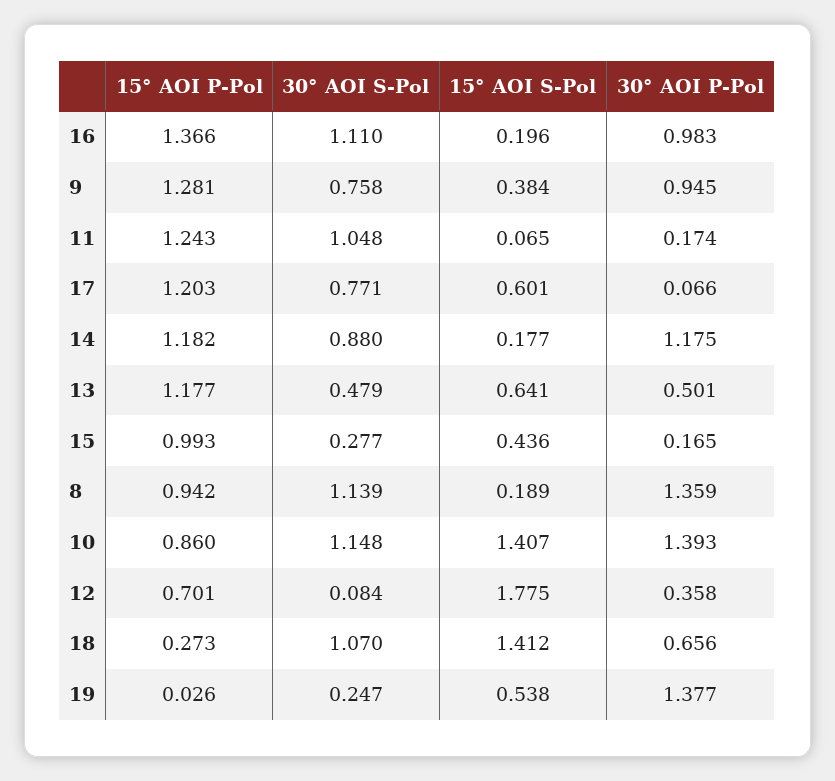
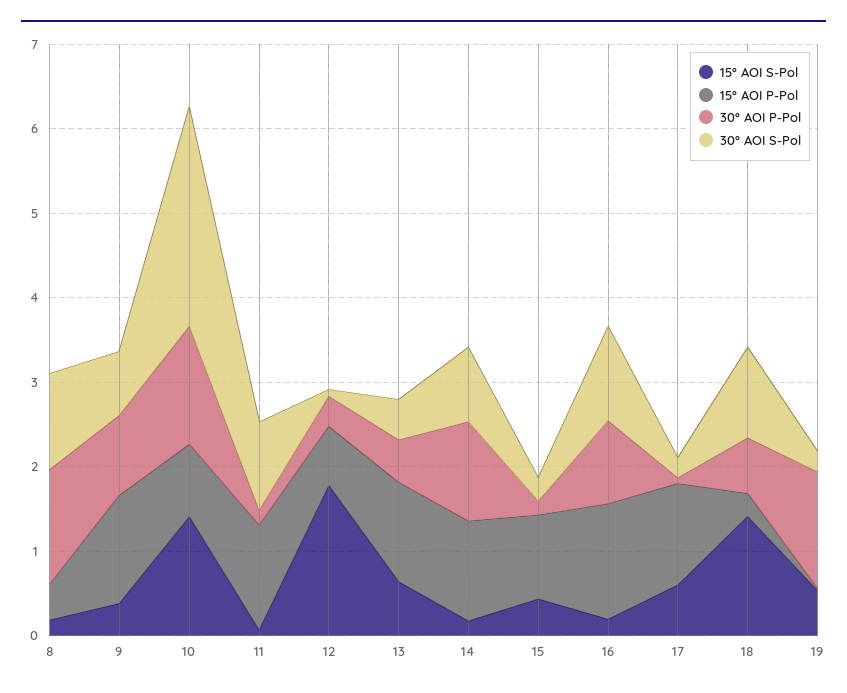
  {
    "15° AOI P-Pol": {
      "16": 1.366,
      "9": 1.281,
      "11": 1.243,
      "17": 1.203,
      "14": 1.182,
      "13": 1.177,
      "15": 0.993,
-     "8": 0.942,
+     "8": 0.4,
      "10": 0.86,
      "12": 0.701,
      "18": 0.273,
      "19": 0.026
    },
    "30° AOI S-Pol": {
      "16": 1.11,
      "9": 0.758,
      "11": 1.048,
-     "17": 0.771,
+     "17": 0.2,
      "14": 0.88,
      "13": 0.479,
      "15": 0.277,
      "8": 1.139,
-     "10": 1.148,
+     "10": 2.6,
      "12": 0.084,
      "18": 1.07,
      "19": 0.247
    },
    "15° AOI S-Pol": {
      "16": 0.196,
      "9": 0.384,
      "11": 0.065,
      "17": 0.601,
      "14": 0.177,
      "13": 0.641,
      "15": 0.436,
      "8": 0.189,
      "10": 1.407,
      "12": 1.775,
      "18": 1.412,
      "19": 0.538
    },
    "30° AOI P-Pol": {
      "16": 0.983,
      "9": 0.945,
      "11": 0.174,
      "17": 0.066,
      "14": 1.175,
      "13": 0.501,
      "15": 0.165,
      "8": 1.359,
      "10": 1.393,
      "12": 0.358,
      "18": 0.656,
      "19": 1.377
    }
  }

